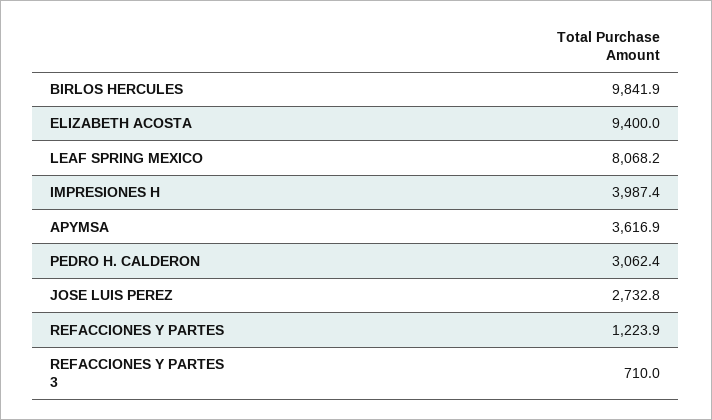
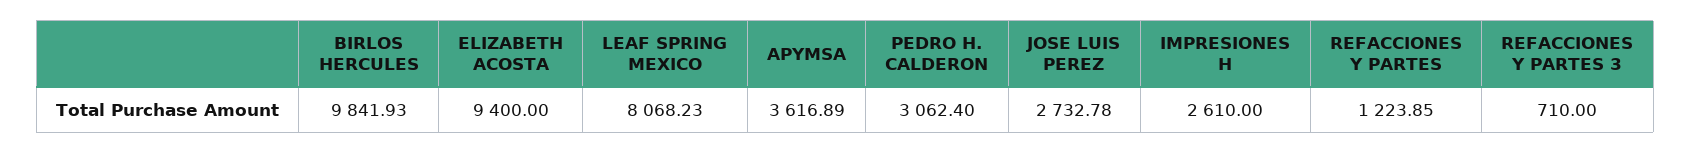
  {
    "BIRLOS HERCULES": 9841.93,
    "ELIZABETH ACOSTA": 9400,
    "LEAF SPRING MEXICO": 8068.23,
-   "IMPRESIONES H": 3987.4,
+   "IMPRESIONES H": 2610,
    "APYMSA": 3616.89,
    "PEDRO H. CALDERON": 3062.4,
    "JOSE LUIS PEREZ": 2732.78,
    "REFACCIONES Y PARTES": 1223.85,
    "REFACCIONES Y PARTES 3": 710
  }

